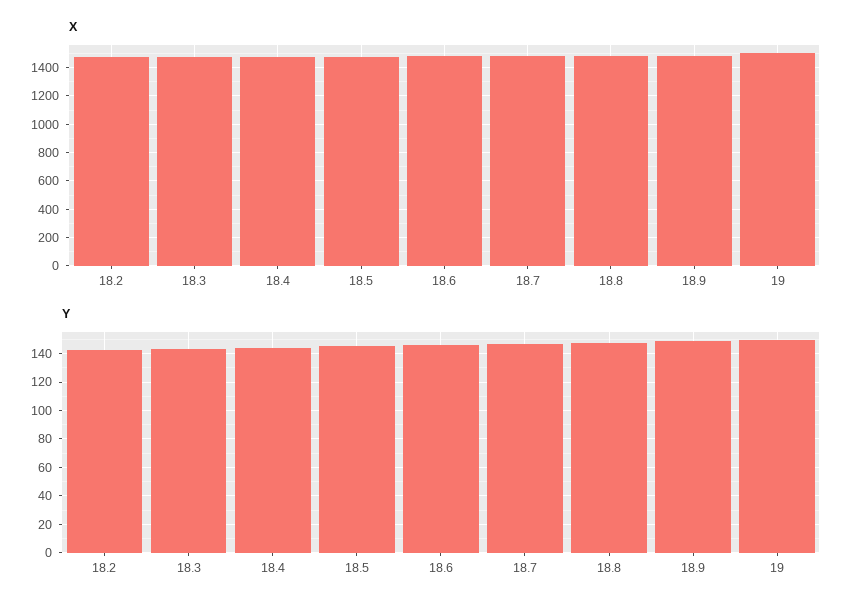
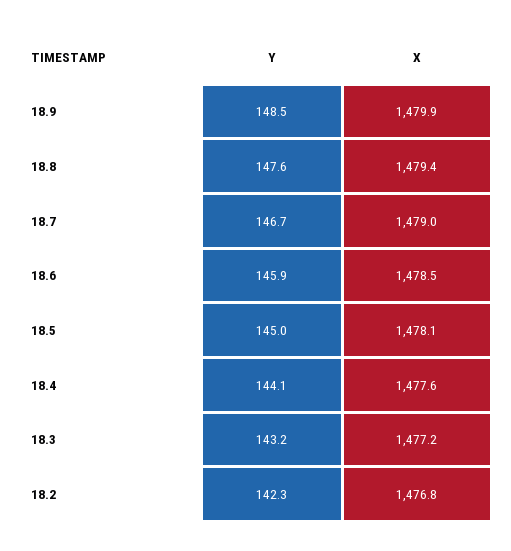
  {
    "X": {
      "18.2": 1476.8,
      "18.3": 1477.2,
      "18.4": 1477.6,
      "18.5": 1478.1,
      "18.6": 1478.5,
      "18.7": 1479,
      "18.8": 1479.4,
-     "18.9": 1479.9,
+     "18.9": 1479.9
-     "19": 1500
    },
    "Y": {
      "18.2": 142.3,
      "18.3": 143.2,
      "18.4": 144.1,
      "18.5": 145,
      "18.6": 145.9,
      "18.7": 146.7,
      "18.8": 147.6,
-     "18.9": 148.5,
+     "18.9": 148.5
-     "19": 150
    }
  }

